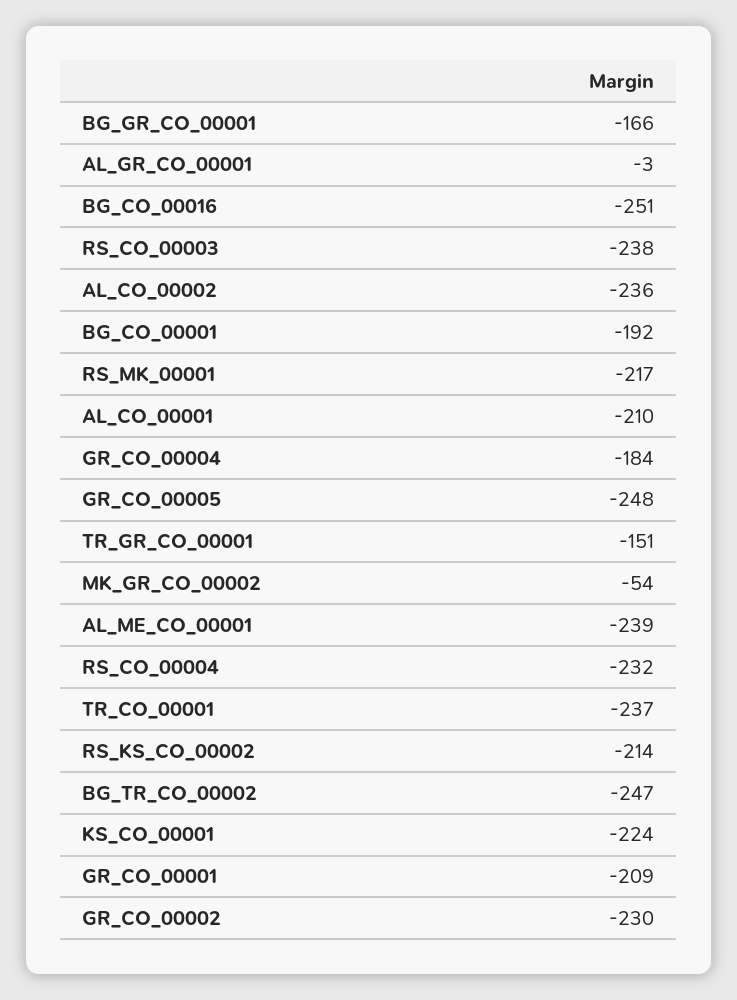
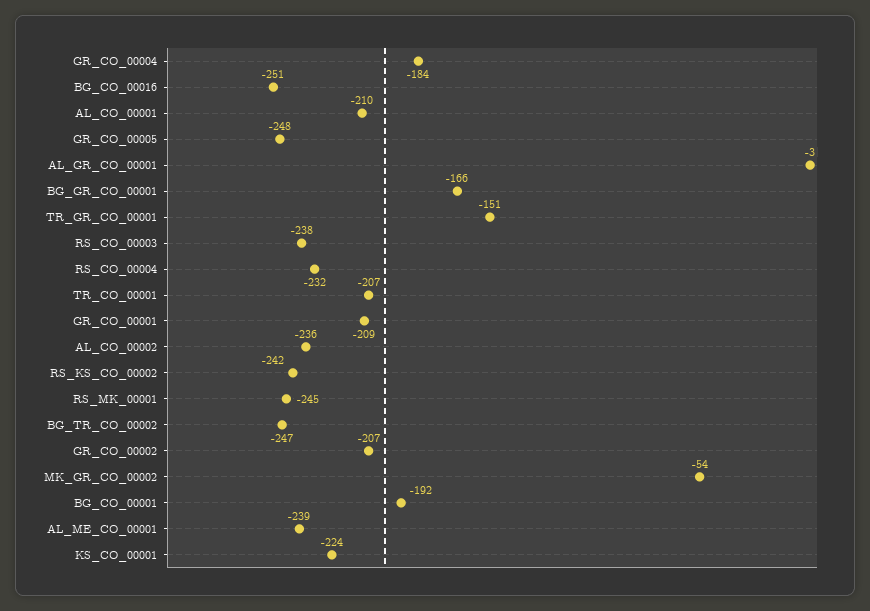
  {
    "BG_GR_CO_00001": -166,
    "AL_GR_CO_00001": -3,
    "BG_CO_00016": -251,
    "RS_CO_00003": -238,
    "AL_CO_00002": -236,
    "BG_CO_00001": -192,
-   "RS_MK_00001": -217,
+   "RS_MK_00001": -245,
    "AL_CO_00001": -210,
    "GR_CO_00004": -184,
    "GR_CO_00005": -248,
    "TR_GR_CO_00001": -151,
    "MK_GR_CO_00002": -54,
    "AL_ME_CO_00001": -239,
    "RS_CO_00004": -232,
-   "TR_CO_00001": -237,
+   "TR_CO_00001": -207,
-   "RS_KS_CO_00002": -214,
+   "RS_KS_CO_00002": -242,
    "BG_TR_CO_00002": -247,
    "KS_CO_00001": -224,
    "GR_CO_00001": -209,
-   "GR_CO_00002": -230
+   "GR_CO_00002": -207
  }

